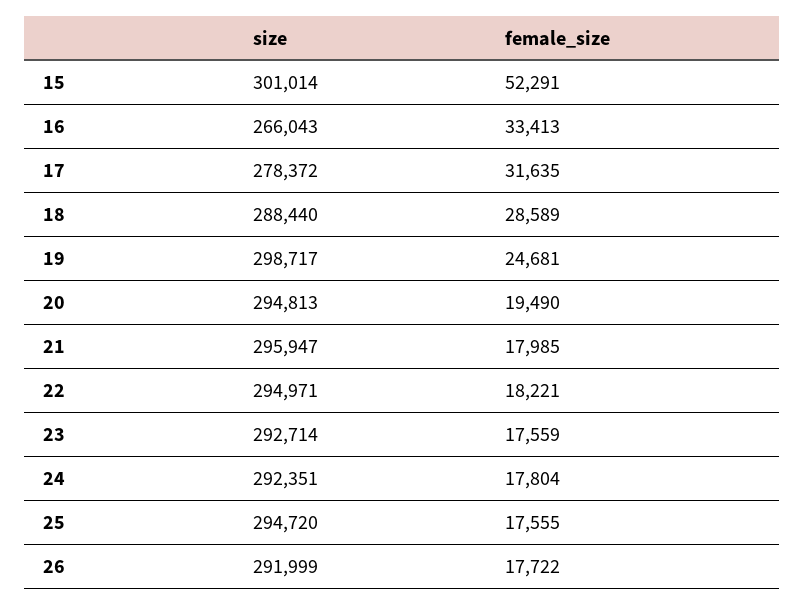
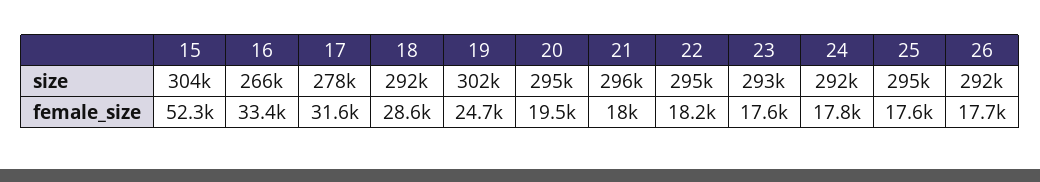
  {
    "size": {
-     "15": 301014,
+     "15": 304000,
      "16": 266043,
      "17": 278372,
-     "18": 288440,
+     "18": 292000,
-     "19": 298717,
+     "19": 302000,
      "20": 294813,
      "21": 295947,
      "22": 294971,
      "23": 292714,
      "24": 292351,
      "25": 294720,
      "26": 291999
    },
    "female_size": {
      "15": 52291,
      "16": 33413,
      "17": 31635,
      "18": 28589,
      "19": 24681,
      "20": 19490,
      "21": 17985,
      "22": 18221,
      "23": 17559,
      "24": 17804,
      "25": 17555,
      "26": 17722
    }
  }

